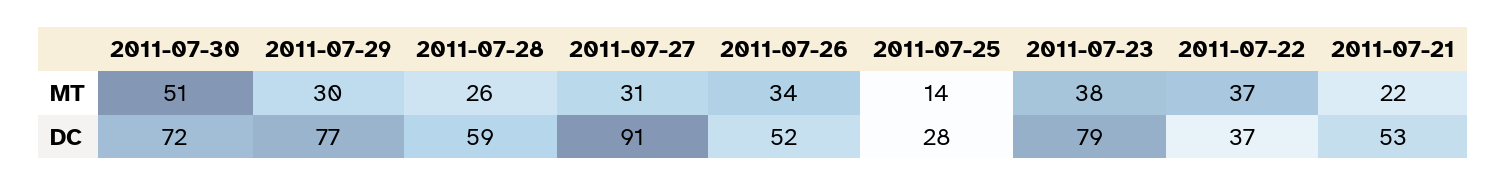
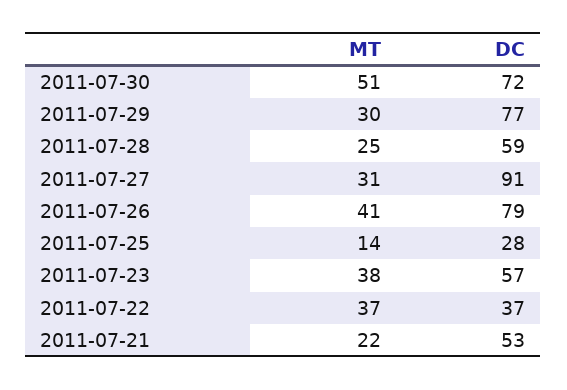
  {
    "2011-07-30": {
      "MT": 51,
      "DC": 72
    },
    "2011-07-29": {
      "MT": 30,
      "DC": 77
    },
    "2011-07-28": {
-     "MT": 26,
+     "MT": 25,
      "DC": 59
    },
    "2011-07-27": {
      "MT": 31,
      "DC": 91
    },
    "2011-07-26": {
-     "MT": 34,
+     "MT": 41,
-     "DC": 52
+     "DC": 79
    },
    "2011-07-25": {
      "MT": 14,
      "DC": 28
    },
    "2011-07-23": {
      "MT": 38,
-     "DC": 79
+     "DC": 57
    },
    "2011-07-22": {
      "MT": 37,
      "DC": 37
    },
    "2011-07-21": {
      "MT": 22,
      "DC": 53
    }
  }

